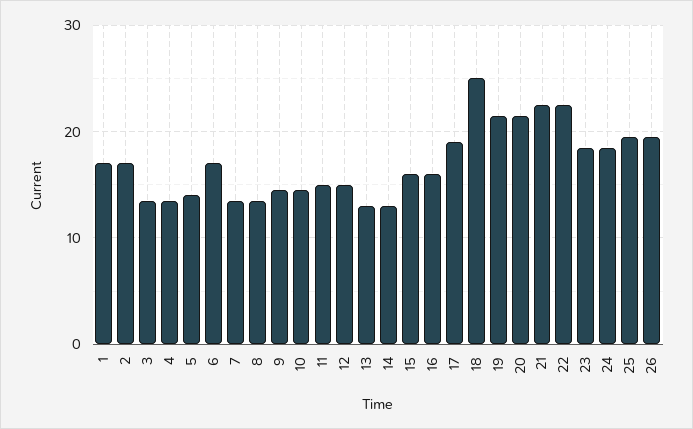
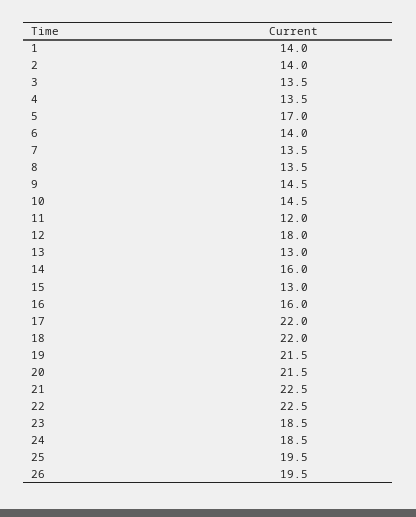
  {
-   "1": 17,
+   "1": 14,
-   "2": 17,
+   "2": 14,
    "3": 13.5,
    "4": 13.5,
-   "5": 14,
+   "5": 17,
-   "6": 17,
+   "6": 14,
    "7": 13.5,
    "8": 13.5,
    "9": 14.5,
    "10": 14.5,
-   "11": 15,
+   "11": 12,
-   "12": 15,
+   "12": 18,
    "13": 13,
-   "14": 13,
+   "14": 16,
-   "15": 16,
+   "15": 13,
    "16": 16,
-   "17": 19,
+   "17": 22,
-   "18": 25,
+   "18": 22,
    "19": 21.5,
    "20": 21.5,
    "21": 22.5,
    "22": 22.5,
    "23": 18.5,
    "24": 18.5,
    "25": 19.5,
    "26": 19.5
  }

